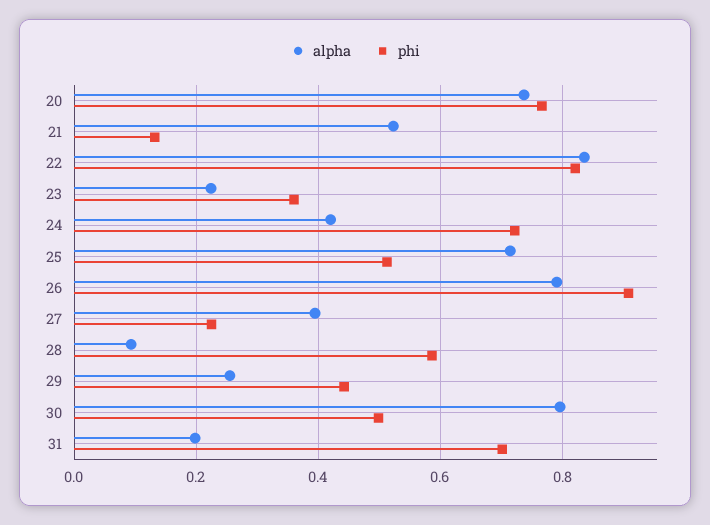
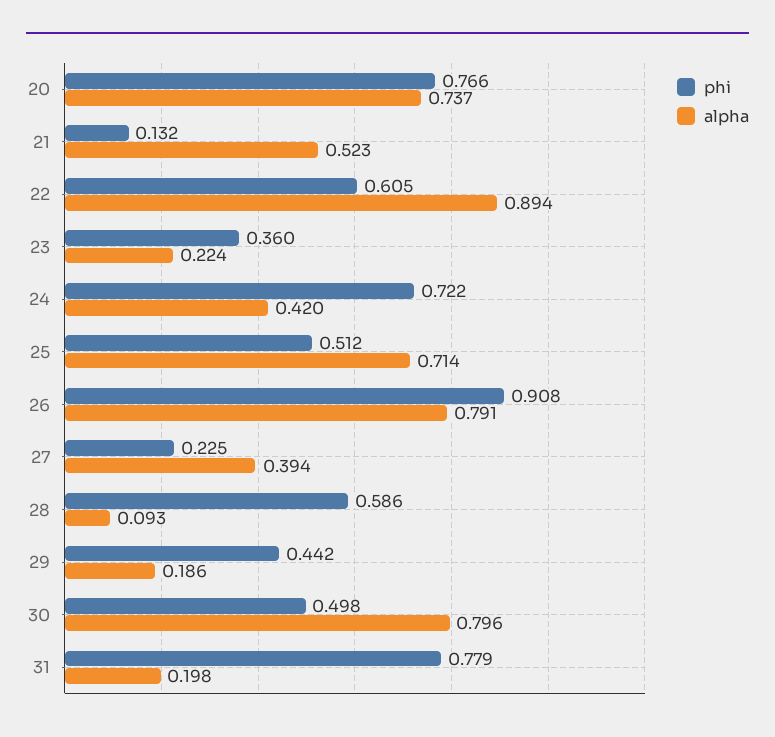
  {
    "alpha": {
      "20": 0.737,
      "21": 0.523,
-     "22": 0.84,
+     "22": 0.894,
      "23": 0.224,
      "24": 0.42,
      "25": 0.714,
      "26": 0.791,
      "27": 0.394,
      "28": 0.093,
-     "29": 0.26,
+     "29": 0.186,
      "30": 0.796,
      "31": 0.198
    },
    "phi": {
      "20": 0.766,
      "21": 0.132,
-     "22": 0.82,
+     "22": 0.605,
      "23": 0.36,
      "24": 0.722,
      "25": 0.512,
      "26": 0.908,
      "27": 0.225,
      "28": 0.586,
      "29": 0.442,
      "30": 0.498,
-     "31": 0.7
+     "31": 0.779
    }
  }

